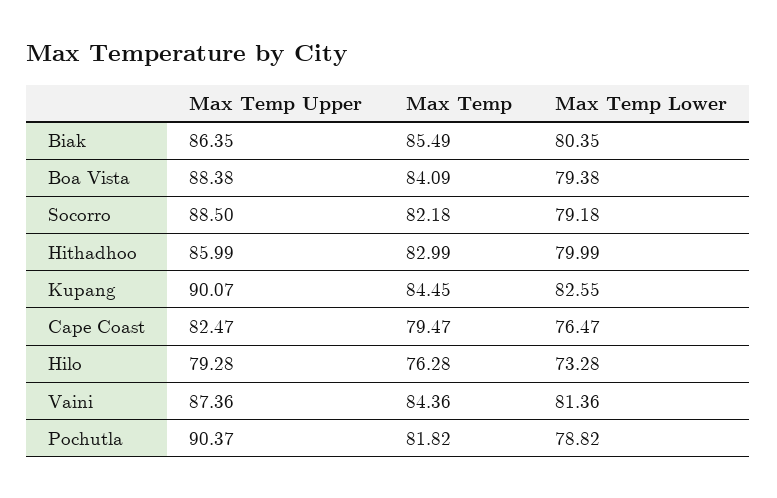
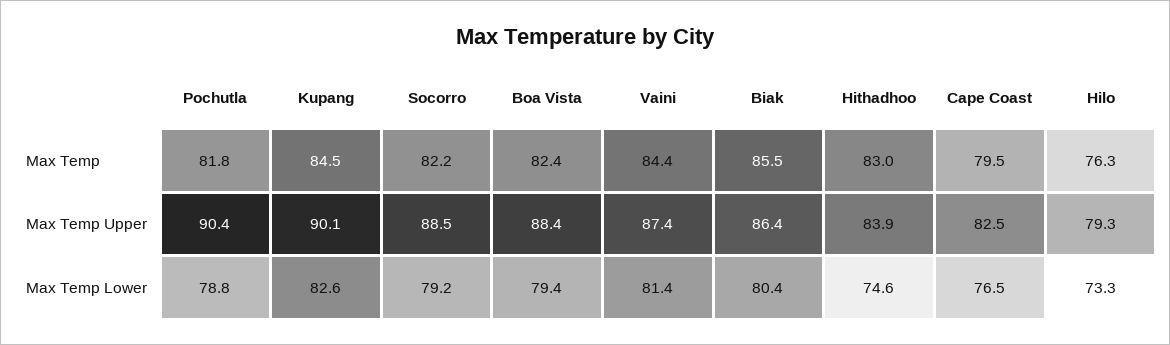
  {
    "Max Temp Upper": {
      "Biak": 86.35,
      "Boa Vista": 88.38,
      "Socorro": 88.5,
-     "Hithadhoo": 85.99,
+     "Hithadhoo": 83.9,
      "Kupang": 90.07,
      "Cape Coast": 82.47,
      "Hilo": 79.28,
      "Vaini": 87.36,
      "Pochutla": 90.37
    },
    "Max Temp": {
      "Biak": 85.49,
-     "Boa Vista": 84.09,
+     "Boa Vista": 82.4,
      "Socorro": 82.18,
      "Hithadhoo": 82.99,
      "Kupang": 84.45,
      "Cape Coast": 79.47,
      "Hilo": 76.28,
      "Vaini": 84.36,
      "Pochutla": 81.82
    },
    "Max Temp Lower": {
      "Biak": 80.35,
      "Boa Vista": 79.38,
      "Socorro": 79.18,
-     "Hithadhoo": 79.99,
+     "Hithadhoo": 74.6,
      "Kupang": 82.55,
      "Cape Coast": 76.47,
      "Hilo": 73.28,
      "Vaini": 81.36,
      "Pochutla": 78.82
    }
  }

